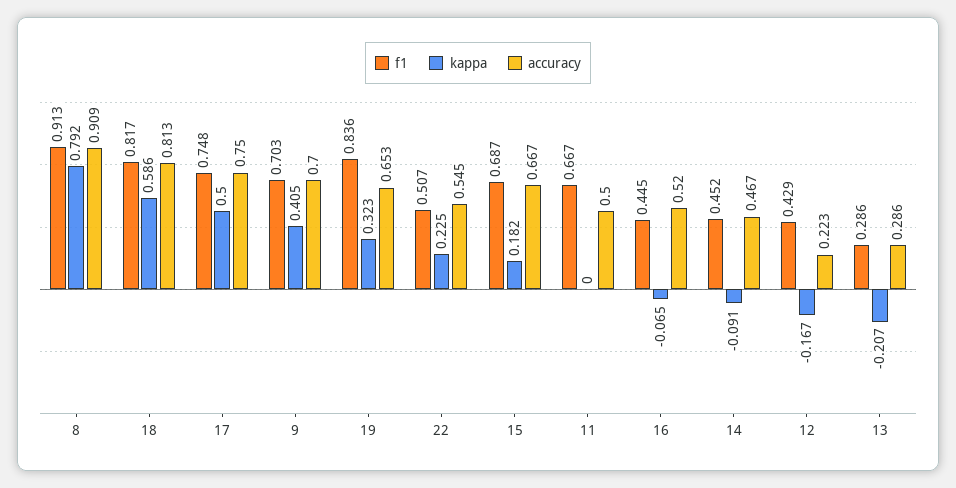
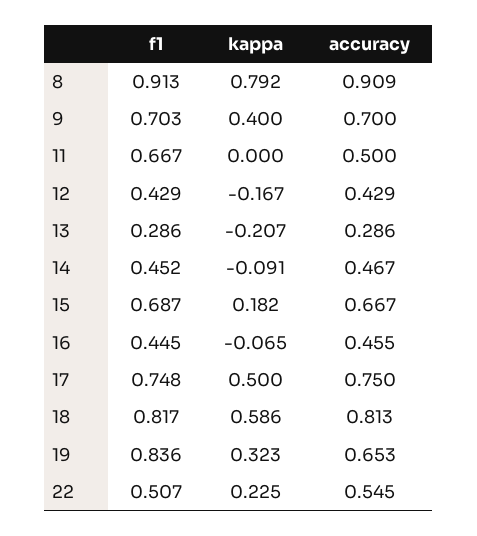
  {
    "f1": {
      "8": 0.913,
      "18": 0.817,
      "17": 0.748,
      "9": 0.703,
      "19": 0.836,
      "22": 0.507,
      "15": 0.687,
      "11": 0.667,
      "16": 0.445,
      "14": 0.452,
      "12": 0.429,
      "13": 0.286
    },
    "kappa": {
      "8": 0.792,
      "18": 0.586,
      "17": 0.5,
-     "9": 0.405,
+     "9": 0.4,
      "19": 0.323,
      "22": 0.225,
      "15": 0.182,
      "11": 0,
      "16": -0.065,
      "14": -0.091,
      "12": -0.167,
      "13": -0.207
    },
    "accuracy": {
      "8": 0.909,
      "18": 0.813,
      "17": 0.75,
      "9": 0.7,
      "19": 0.653,
      "22": 0.545,
      "15": 0.667,
      "11": 0.5,
-     "16": 0.52,
+     "16": 0.455,
      "14": 0.467,
-     "12": 0.223,
+     "12": 0.429,
      "13": 0.286
    }
  }

